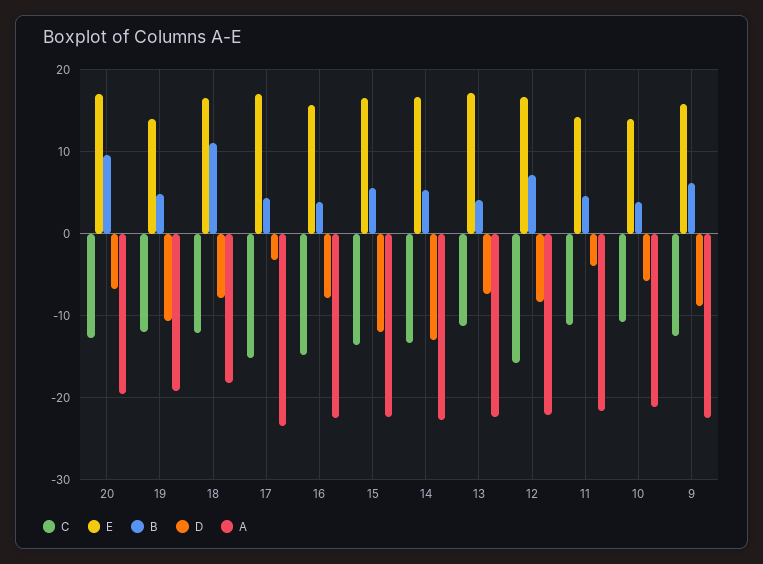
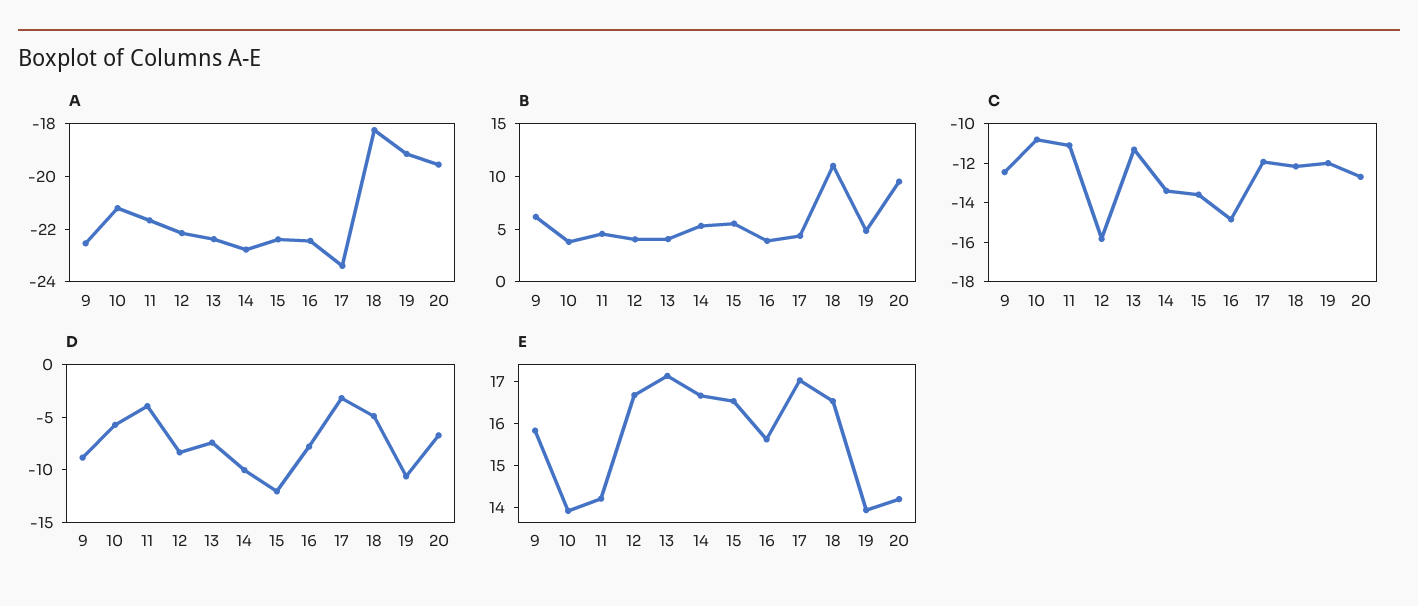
  {
    "C": {
      "20": -12.5,
      "19": -12,
      "18": -12,
-     "17": -15,
+     "17": -12,
      "16": -15,
      "15": -13.5,
      "14": -13.5,
      "13": -11.5,
      "12": -16,
      "11": -11,
      "10": -11,
      "9": -12.5
    },
    "E": {
-     "20": 17,
+     "20": 14.2,
      "19": 14,
      "18": 16.6,
      "17": 17,
      "16": 15.6,
      "15": 16.6,
      "14": 16.6,
      "13": 17.2,
      "12": 16.6,
      "11": 14.2,
      "10": 14,
      "9": 15.8
    },
    "B": {
      "20": 10,
      "19": 5,
      "18": 11,
      "17": 4,
      "16": 4,
      "15": 6,
      "14": 5,
      "13": 4,
-     "12": 7,
+     "12": 4,
      "11": 5,
      "10": 4,
      "9": 6
    },
    "D": {
      "20": -7,
      "19": -11,
-     "18": -8,
+     "18": -5,
      "17": -3,
      "16": -8,
      "15": -12,
-     "14": -13,
+     "14": -10,
      "13": -7,
      "12": -8,
      "11": -4,
      "10": -6,
      "9": -9
    },
    "A": {
      "20": -19.5,
      "19": -19,
      "18": -18,
      "17": -23.5,
      "16": -22.5,
      "15": -22.5,
      "14": -23,
      "13": -22.5,
      "12": -22,
      "11": -21.5,
      "10": -21,
      "9": -22.5
    }
  }

